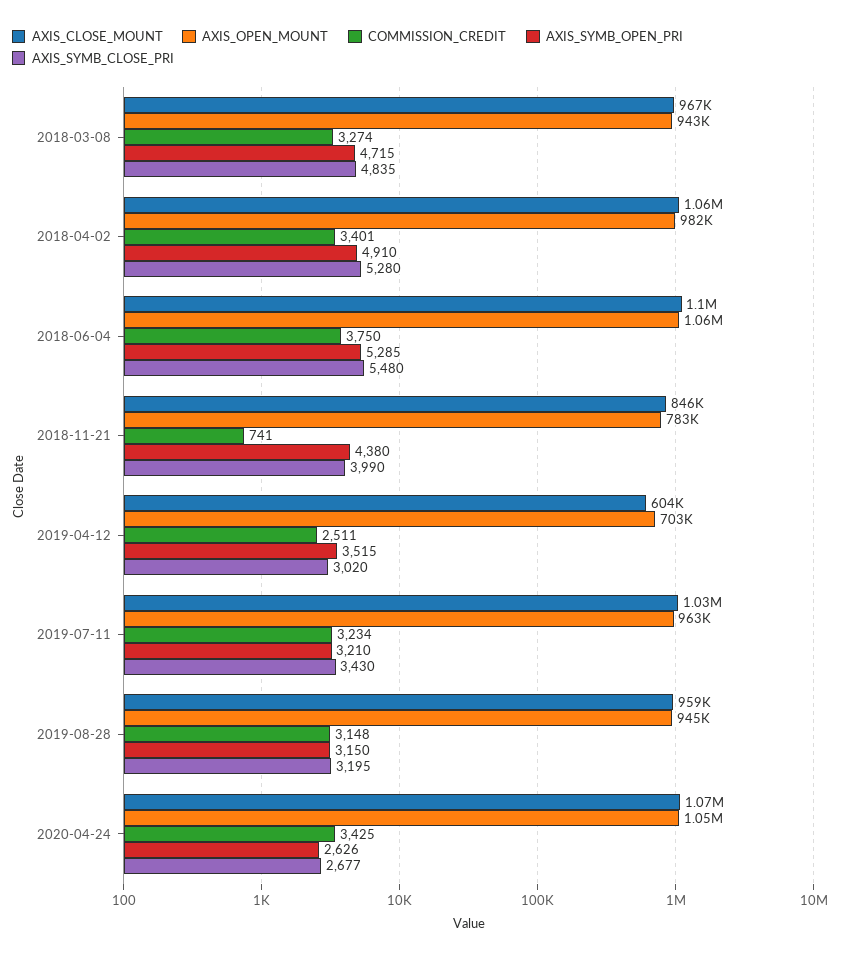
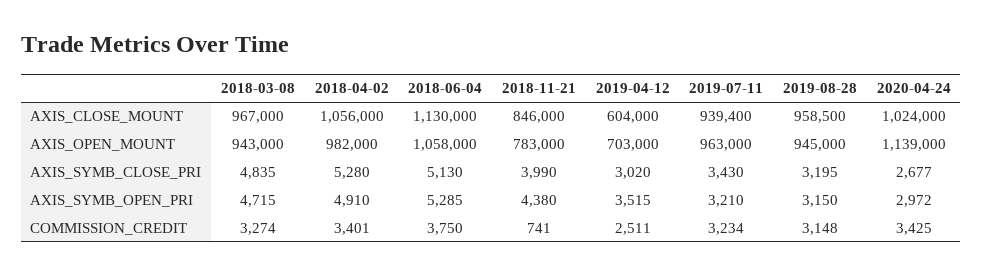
  {
    "AXIS_CLOSE_MOUNT": {
      "2018-03-08": 967000,
      "2018-04-02": 1056000,
-     "2018-06-04": 1100000,
+     "2018-06-04": 1130000,
      "2018-11-21": 846000,
      "2019-04-12": 604000,
-     "2019-07-11": 1030000,
+     "2019-07-11": 939400,
      "2019-08-28": 958500,
-     "2020-04-24": 1070000
+     "2020-04-24": 1024000
    },
    "AXIS_OPEN_MOUNT": {
      "2018-03-08": 943000,
      "2018-04-02": 982000,
      "2018-06-04": 1058000,
      "2018-11-21": 783000,
      "2019-04-12": 703000,
      "2019-07-11": 963000,
      "2019-08-28": 945000,
-     "2020-04-24": 1050000
+     "2020-04-24": 1139000
    },
    "COMMISSION_CREDIT": {
      "2018-03-08": 3274,
      "2018-04-02": 3401,
      "2018-06-04": 3750,
      "2018-11-21": 741,
      "2019-04-12": 2511,
      "2019-07-11": 3234,
      "2019-08-28": 3148,
      "2020-04-24": 3425
    },
    "AXIS_SYMB_OPEN_PRI": {
      "2018-03-08": 4715,
      "2018-04-02": 4910,
      "2018-06-04": 5285,
      "2018-11-21": 4380,
      "2019-04-12": 3515,
      "2019-07-11": 3210,
      "2019-08-28": 3150,
-     "2020-04-24": 2626
+     "2020-04-24": 2972
    },
    "AXIS_SYMB_CLOSE_PRI": {
      "2018-03-08": 4835,
      "2018-04-02": 5280,
-     "2018-06-04": 5480,
+     "2018-06-04": 5130,
      "2018-11-21": 3990,
      "2019-04-12": 3020,
      "2019-07-11": 3430,
      "2019-08-28": 3195,
      "2020-04-24": 2677
    }
  }

